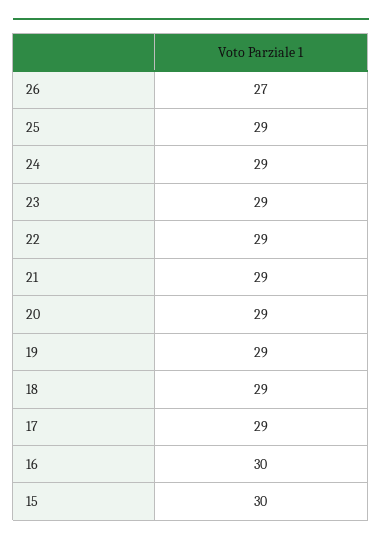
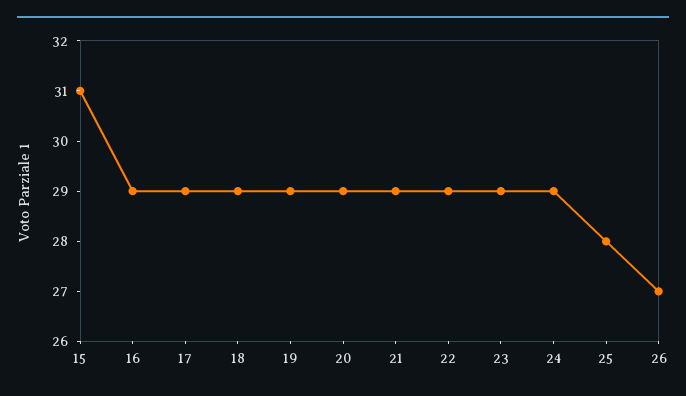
  {
    "26": 27,
-   "25": 29,
+   "25": 28,
    "24": 29,
    "23": 29,
    "22": 29,
    "21": 29,
    "20": 29,
    "19": 29,
    "18": 29,
    "17": 29,
-   "16": 30,
+   "16": 29,
-   "15": 30
+   "15": 31
  }

